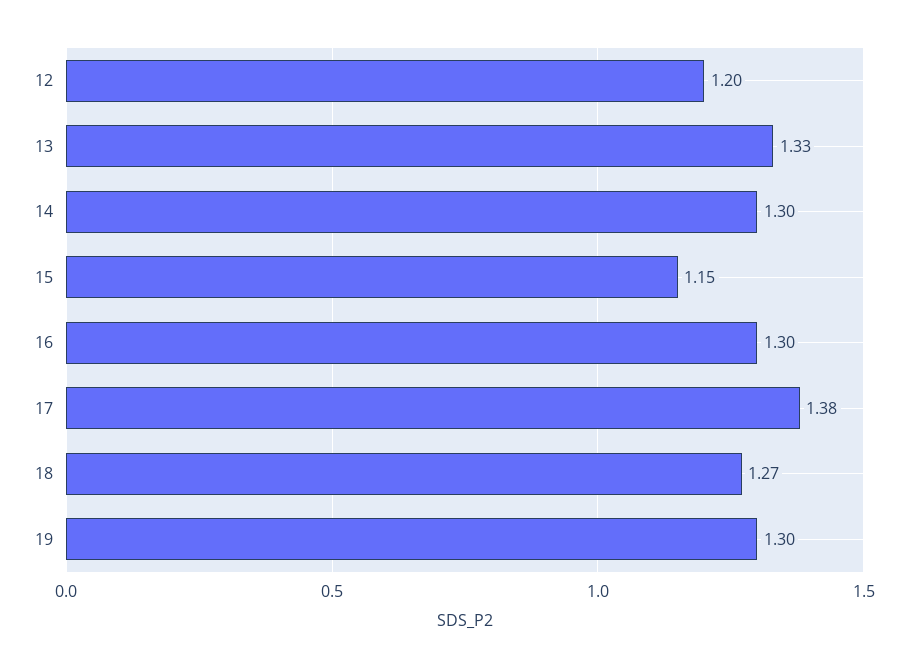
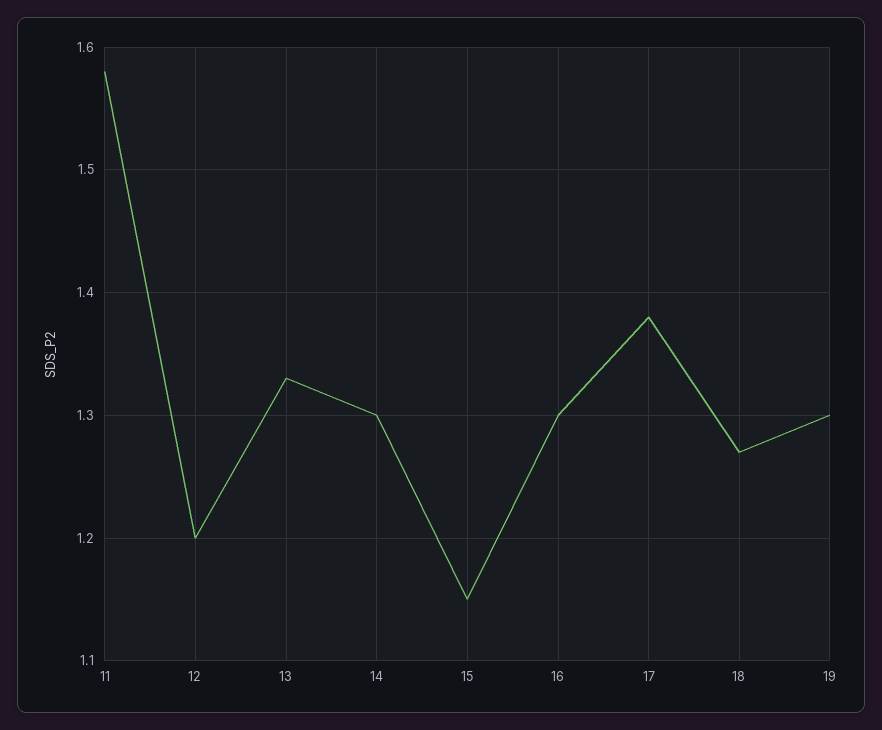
  {
    "12": 1.2,
    "13": 1.33,
    "14": 1.3,
    "15": 1.15,
    "16": 1.3,
    "17": 1.38,
    "18": 1.27,
-   "19": 1.3
+   "19": 1.3,
+   "11": 1.58
  }

